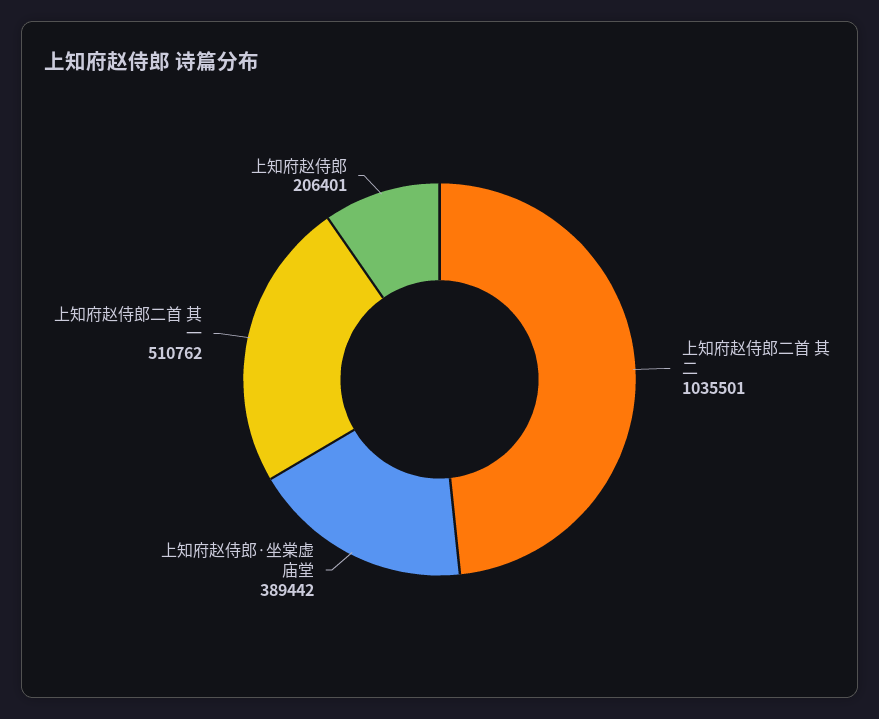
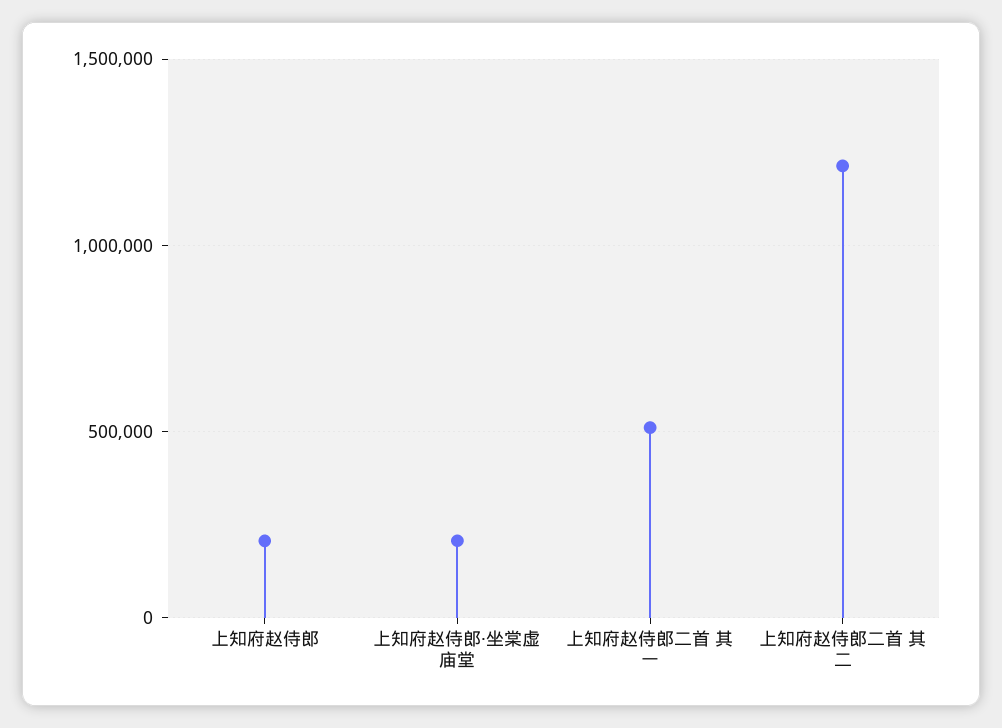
  {
-   "上知府赵侍郎二首 其二": 1035501,
+   "上知府赵侍郎二首 其二": 1200000,
-   "上知府赵侍郎·坐棠虚庙堂": 389442,
+   "上知府赵侍郎·坐棠虚庙堂": 200000,
    "上知府赵侍郎二首 其一": 510762,
    "上知府赵侍郎": 206401
  }

